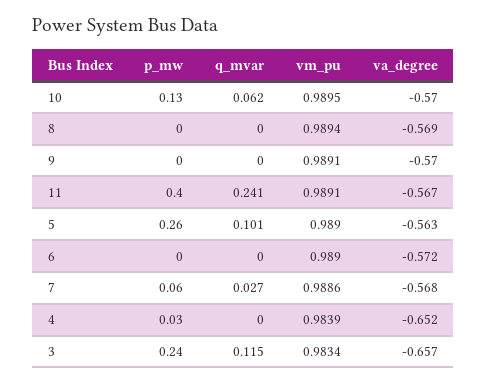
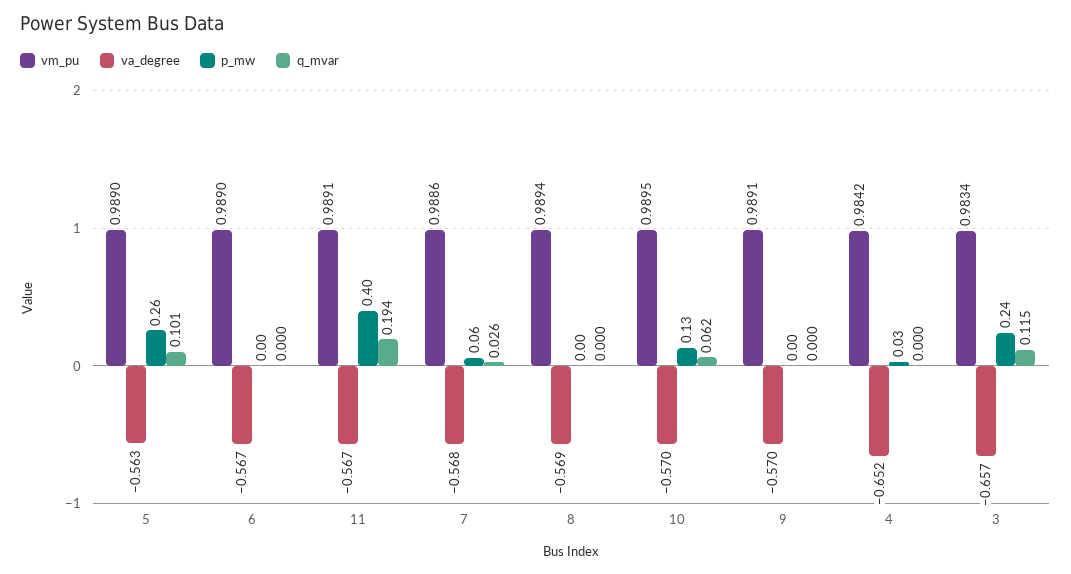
  {
    "p_mw": {
      "10": 0.13,
      "8": 0,
      "9": 0,
      "11": 0.4,
      "5": 0.26,
      "6": 0,
      "7": 0.06,
      "4": 0.03,
      "3": 0.24
    },
    "q_mvar": {
      "10": 0.062,
      "8": 0,
      "9": 0,
-     "11": 0.241,
+     "11": 0.194,
      "5": 0.101,
      "6": 0,
-     "7": 0.027,
+     "7": 0.026,
      "4": 0,
      "3": 0.115
    },
    "vm_pu": {
      "10": 0.9895,
      "8": 0.9894,
      "9": 0.9891,
      "11": 0.9891,
      "5": 0.989,
      "6": 0.989,
      "7": 0.9886,
-     "4": 0.9839,
+     "4": 0.9842,
      "3": 0.9834
    },
    "va_degree": {
      "10": -0.57,
      "8": -0.569,
      "9": -0.57,
      "11": -0.567,
      "5": -0.563,
-     "6": -0.572,
+     "6": -0.567,
      "7": -0.568,
      "4": -0.652,
      "3": -0.657
    }
  }

